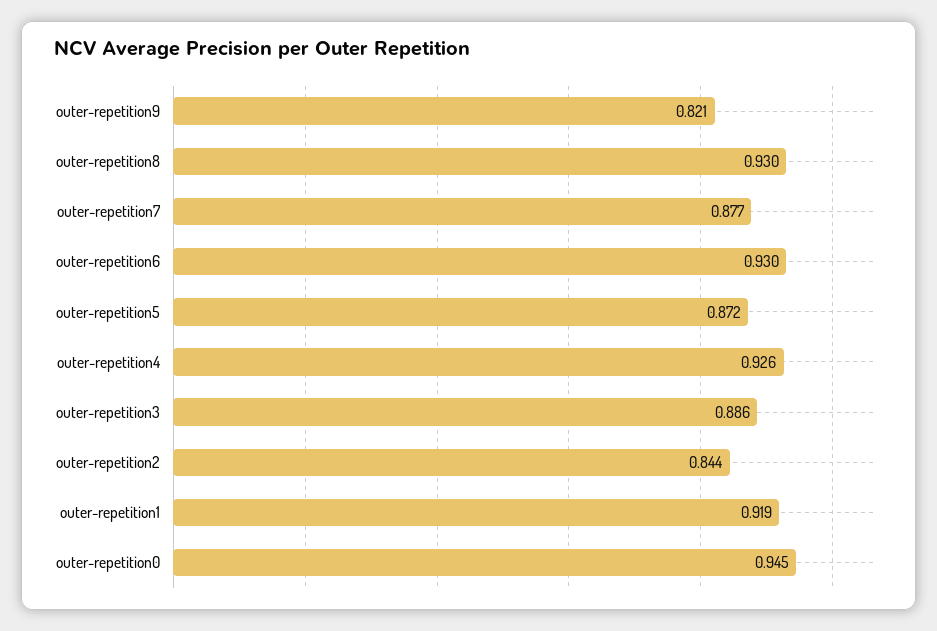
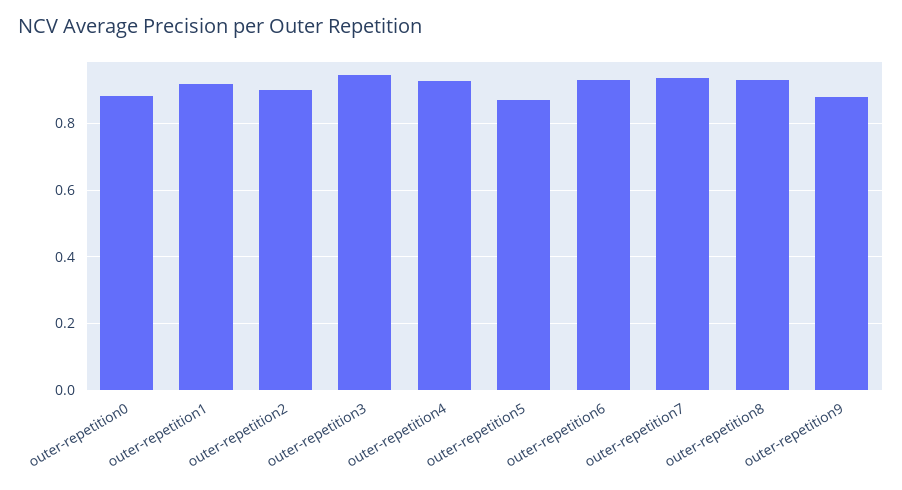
  {
-   "outer-repetition9": 0.821,
+   "outer-repetition9": 0.88,
    "outer-repetition8": 0.93,
-   "outer-repetition7": 0.877,
+   "outer-repetition7": 0.94,
    "outer-repetition6": 0.93,
    "outer-repetition5": 0.872,
    "outer-repetition4": 0.926,
-   "outer-repetition3": 0.886,
+   "outer-repetition3": 0.94,
-   "outer-repetition2": 0.844,
+   "outer-repetition2": 0.9,
    "outer-repetition1": 0.919,
-   "outer-repetition0": 0.945
+   "outer-repetition0": 0.88
  }

